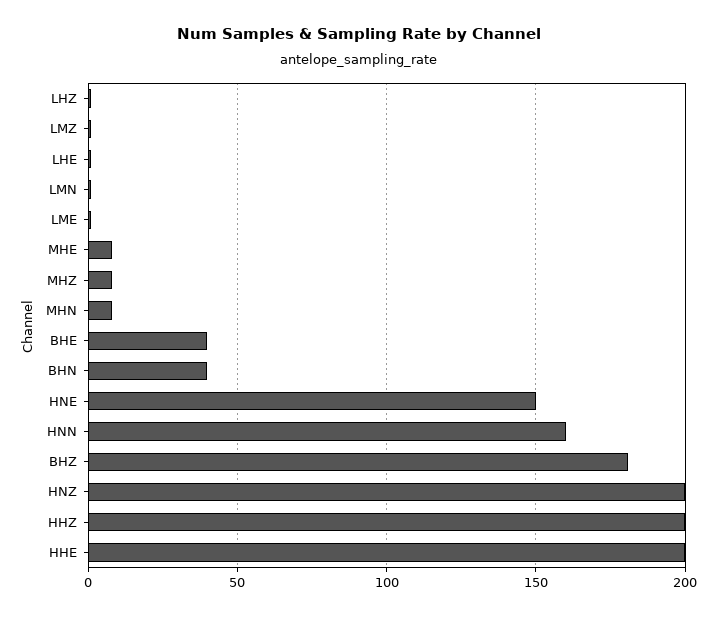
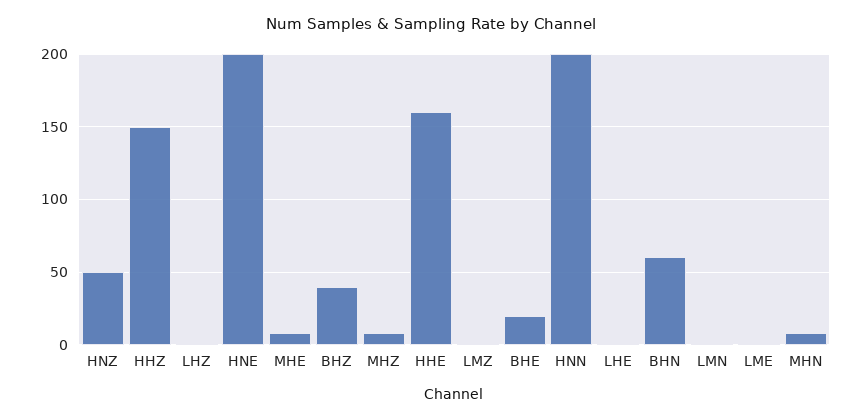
  {
    "LHZ": 0,
    "LMZ": 0,
    "LHE": 0,
    "LMN": 0,
    "LME": 0,
    "MHE": 10,
    "MHZ": 10,
    "MHN": 10,
-   "BHE": 40,
+   "BHE": 20,
-   "BHN": 40,
+   "BHN": 60,
-   "HNE": 150,
+   "HNE": 200,
-   "HNN": 160,
+   "HNN": 200,
-   "BHZ": 180,
+   "BHZ": 40,
-   "HNZ": 200,
+   "HNZ": 50,
-   "HHZ": 200,
+   "HHZ": 150,
-   "HHE": 200
+   "HHE": 160
  }

